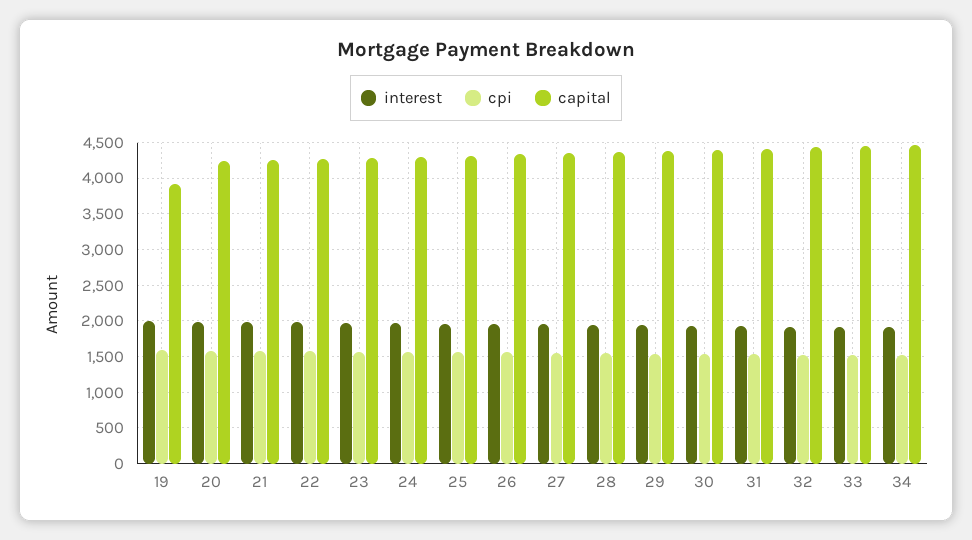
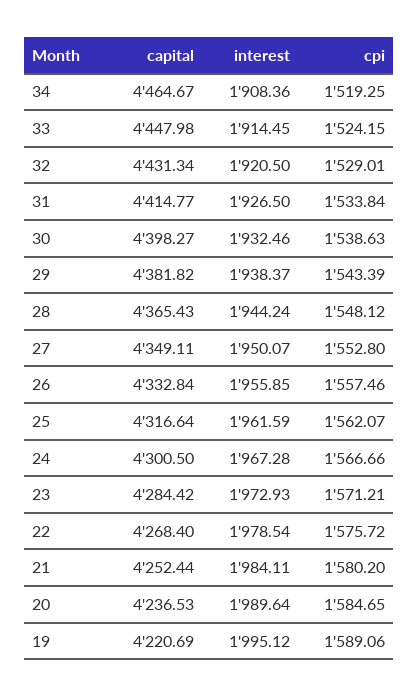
  {
    "interest": {
      "19": 1995.12,
      "20": 1989.64,
      "21": 1984.11,
      "22": 1978.54,
      "23": 1972.93,
      "24": 1967.28,
      "25": 1961.59,
      "26": 1955.85,
      "27": 1950.07,
      "28": 1944.24,
      "29": 1938.37,
      "30": 1932.46,
      "31": 1926.5,
      "32": 1920.5,
      "33": 1914.45,
      "34": 1908.36
    },
    "cpi": {
      "19": 1589.06,
      "20": 1584.65,
      "21": 1580.2,
      "22": 1575.72,
      "23": 1571.21,
      "24": 1566.66,
      "25": 1562.07,
      "26": 1557.46,
      "27": 1552.8,
      "28": 1548.12,
      "29": 1543.39,
      "30": 1538.63,
      "31": 1533.84,
      "32": 1529.01,
      "33": 1524.15,
      "34": 1519.25
    },
    "capital": {
-     "19": 3900,
+     "19": 4220.69,
      "20": 4236.53,
      "21": 4252.44,
      "22": 4268.4,
      "23": 4284.42,
      "24": 4300.5,
      "25": 4316.64,
      "26": 4332.84,
      "27": 4349.11,
      "28": 4365.43,
      "29": 4381.82,
      "30": 4398.27,
      "31": 4414.77,
      "32": 4431.34,
      "33": 4447.98,
      "34": 4464.67
    }
  }

